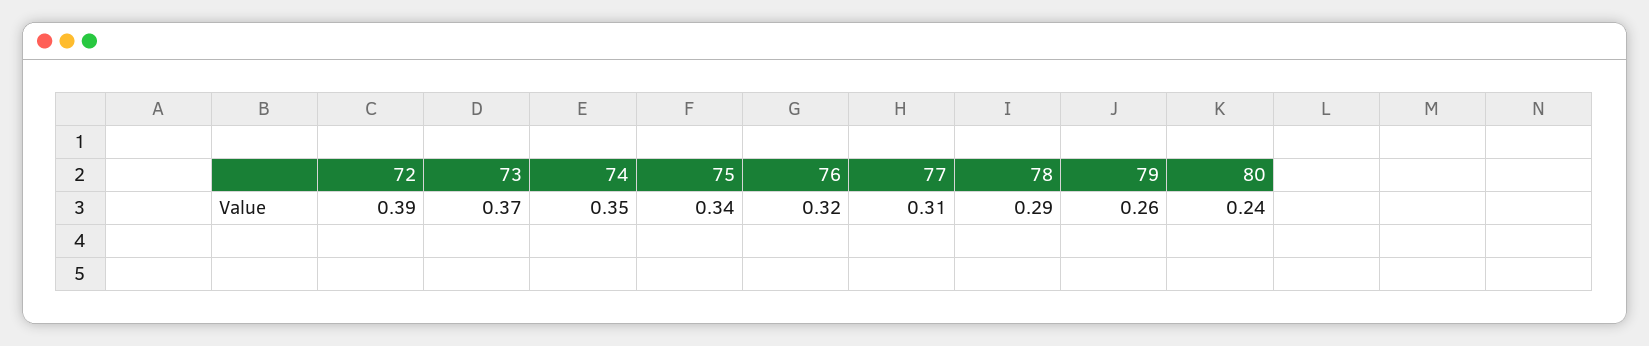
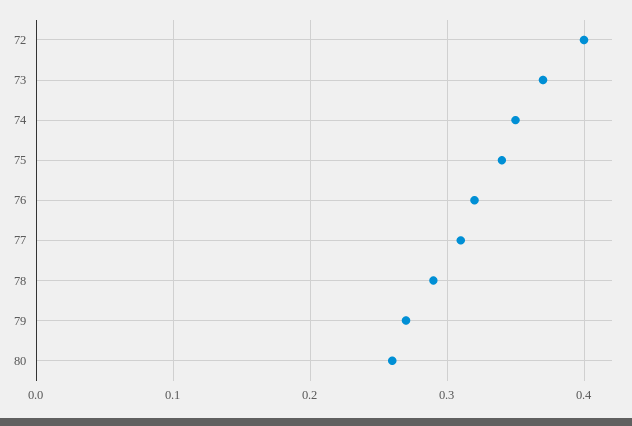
  {
-   "72": 0.39,
+   "72": 0.4,
    "73": 0.37,
    "74": 0.35,
    "75": 0.34,
    "76": 0.32,
    "77": 0.31,
    "78": 0.29,
-   "79": 0.26,
+   "79": 0.27,
-   "80": 0.24
+   "80": 0.26
  }

